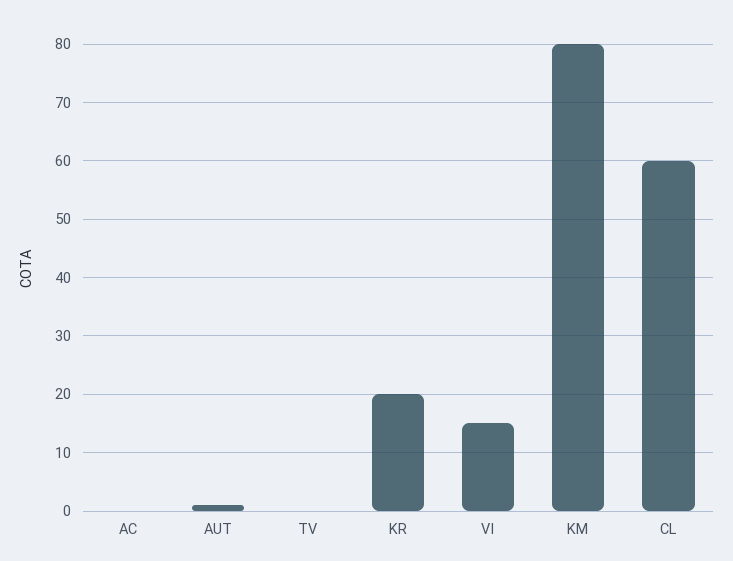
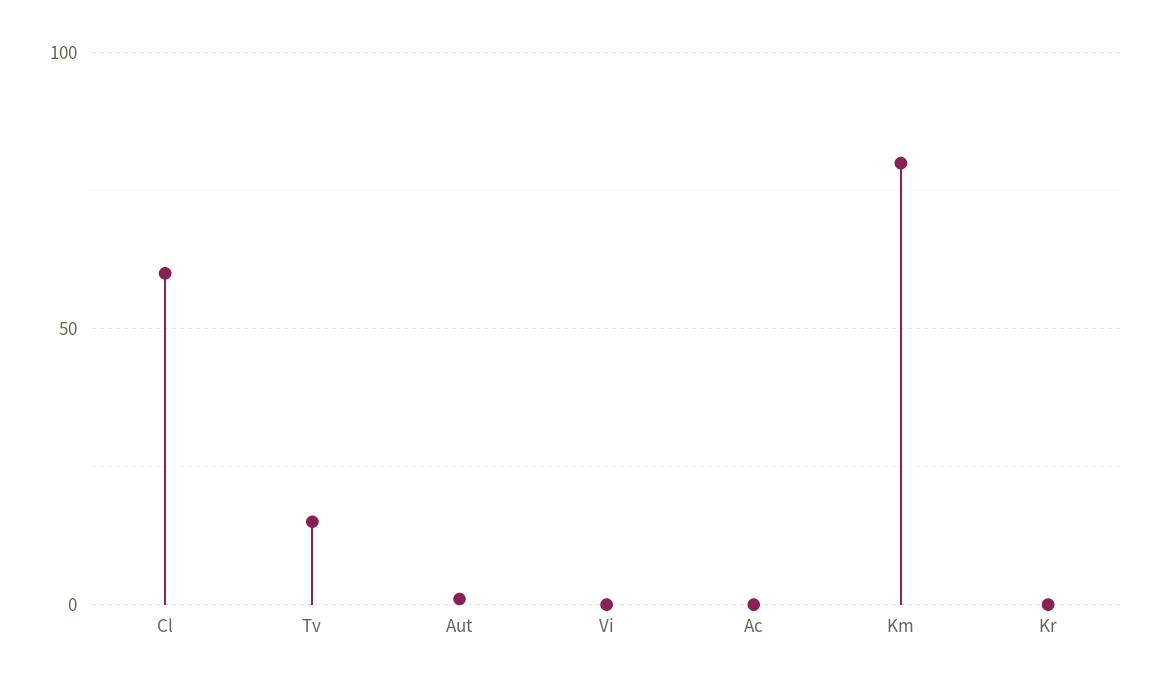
  {
    "AC": 0,
    "AUT": 0,
-   "TV": 0,
+   "TV": 15,
-   "KR": 20,
+   "KR": 0,
-   "VI": 15,
+   "VI": 0,
    "KM": 80,
    "CL": 60
  }

